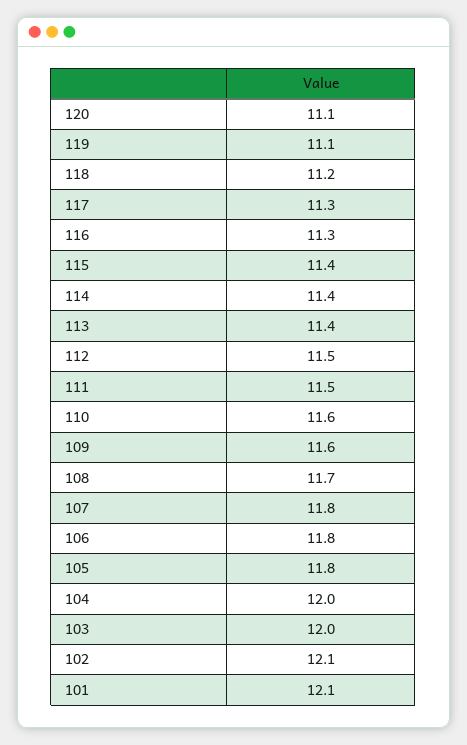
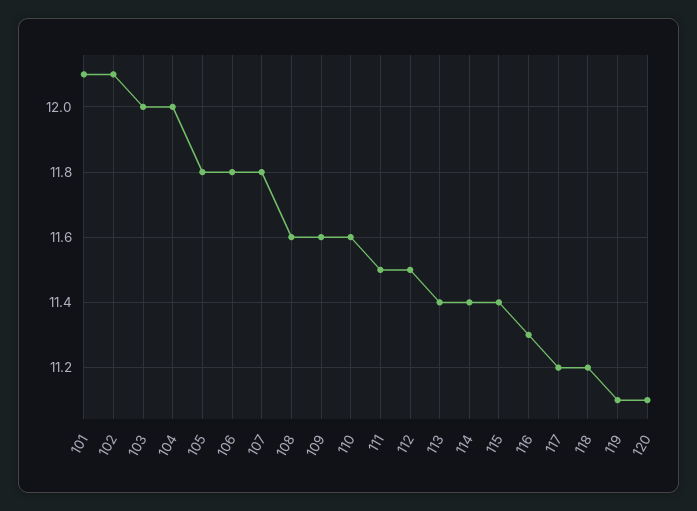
  {
    "120": 11.1,
    "119": 11.1,
    "118": 11.2,
-   "117": 11.3,
+   "117": 11.2,
    "116": 11.3,
    "115": 11.4,
    "114": 11.4,
    "113": 11.4,
    "112": 11.5,
    "111": 11.5,
    "110": 11.6,
    "109": 11.6,
-   "108": 11.7,
+   "108": 11.6,
    "107": 11.8,
    "106": 11.8,
    "105": 11.8,
    "104": 12,
    "103": 12,
    "102": 12.1,
    "101": 12.1
  }

